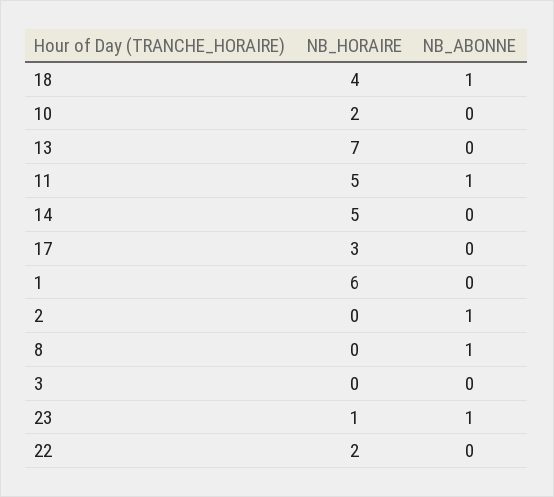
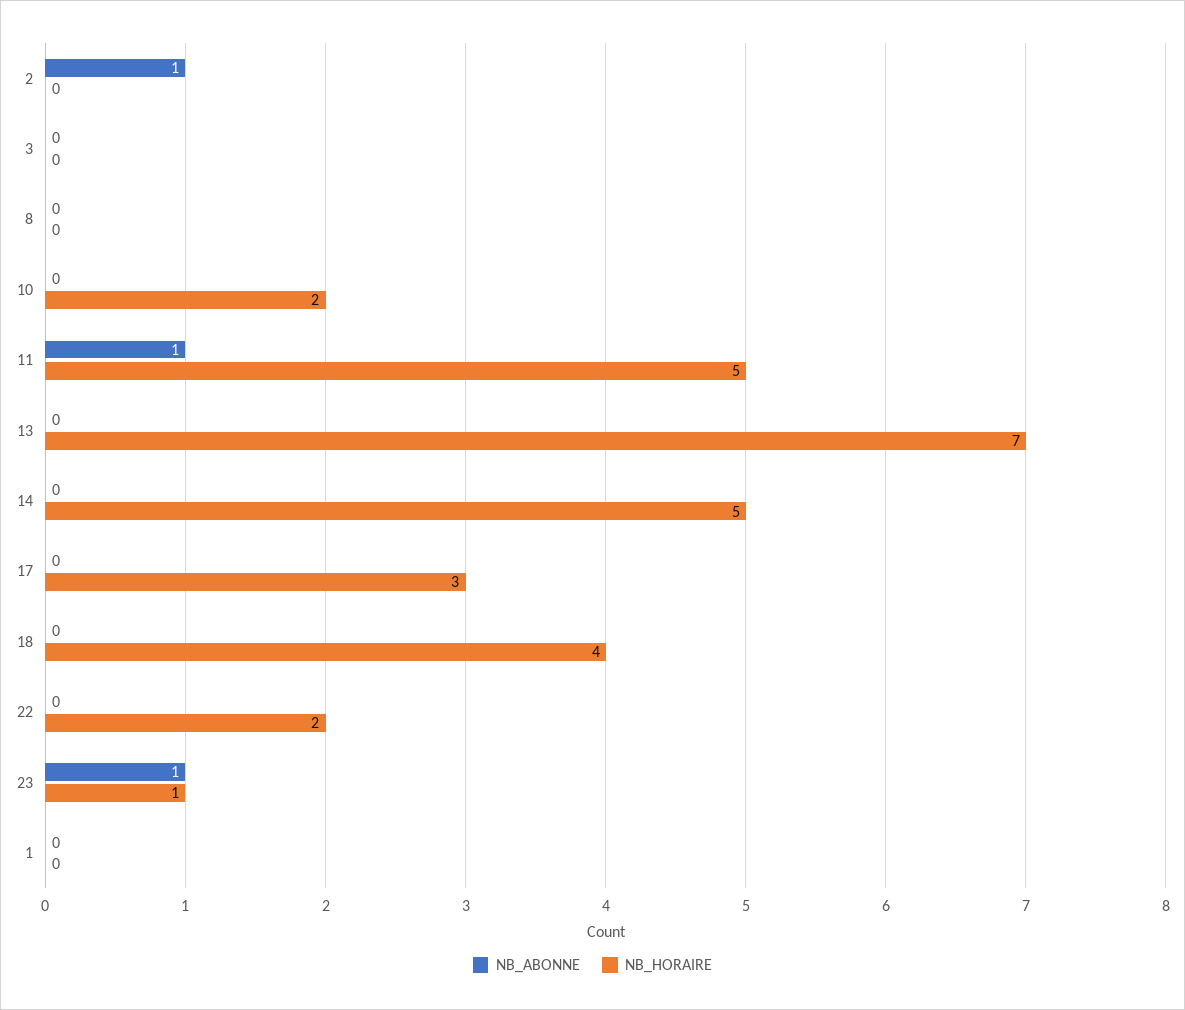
  {
    "NB_HORAIRE": {
      "18": 4,
      "10": 2,
      "13": 7,
      "11": 5,
      "14": 5,
      "17": 3,
-     "1": 6,
+     "1": 0,
      "2": 0,
      "8": 0,
      "3": 0,
      "23": 1,
      "22": 2
    },
    "NB_ABONNE": {
-     "18": 1,
+     "18": 0,
      "10": 0,
      "13": 0,
      "11": 1,
      "14": 0,
      "17": 0,
      "1": 0,
      "2": 1,
-     "8": 1,
+     "8": 0,
      "3": 0,
      "23": 1,
      "22": 0
    }
  }

